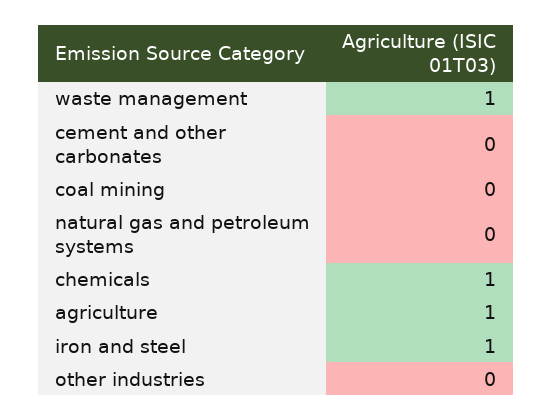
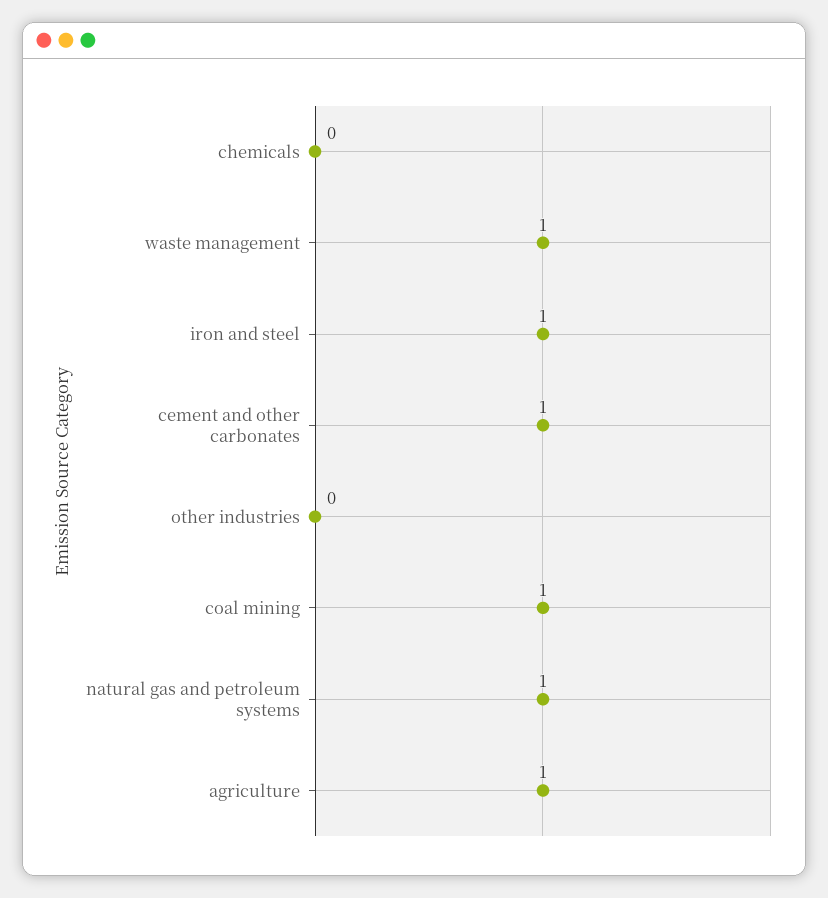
  {
    "waste management": 1,
-   "cement and other carbonates": 0,
+   "cement and other carbonates": 1,
-   "coal mining": 0,
+   "coal mining": 1,
-   "natural gas and petroleum systems": 0,
+   "natural gas and petroleum systems": 1,
-   "chemicals": 1,
+   "chemicals": 0,
    "agriculture": 1,
    "iron and steel": 1,
    "other industries": 0
  }

